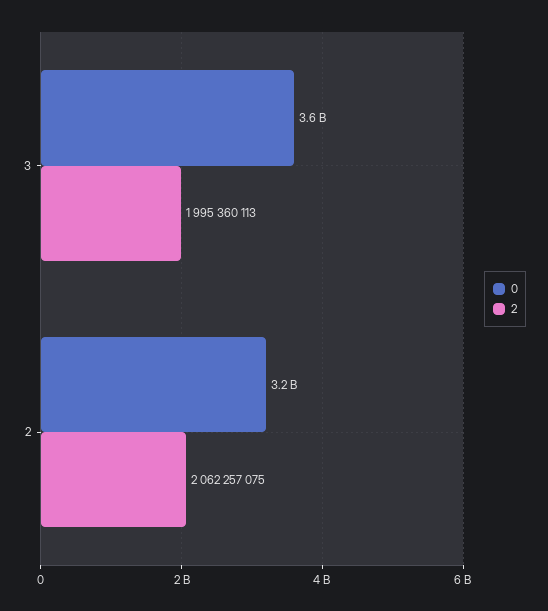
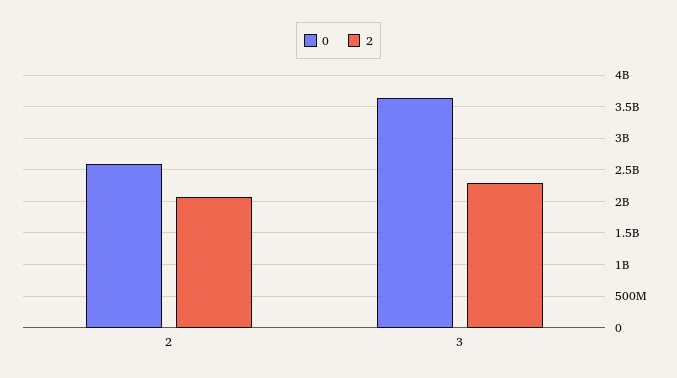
  {
    "0": {
      "3": 3600000000,
-     "2": 3200000000
+     "2": 2600000000
    },
    "2": {
-     "3": 1995360113,
+     "3": 2300000000,
      "2": 2062257075
    }
  }

